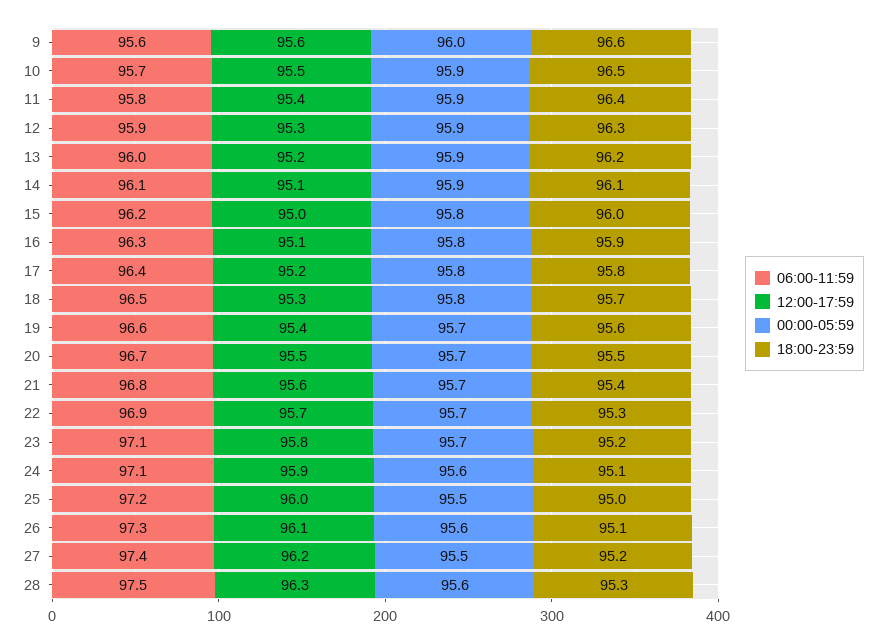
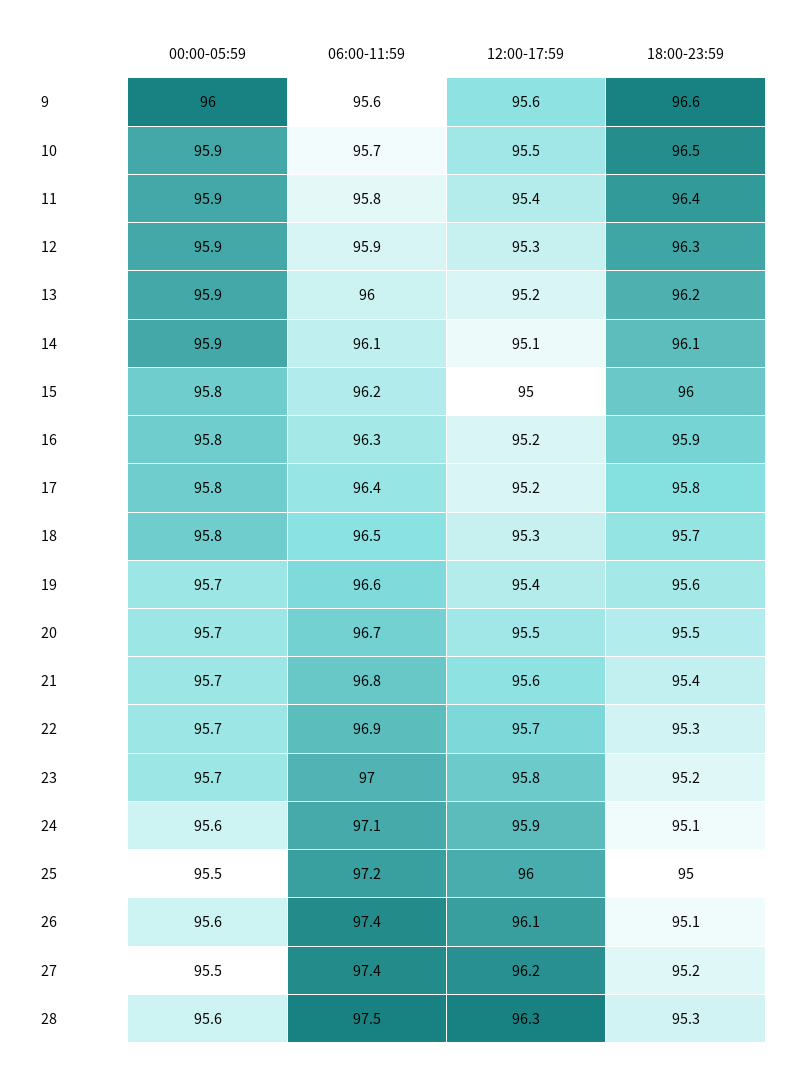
  {
    "06:00-11:59": {
      "9": 95.6,
      "10": 95.7,
      "11": 95.8,
      "12": 95.9,
      "13": 96,
      "14": 96.1,
      "15": 96.2,
      "16": 96.3,
      "17": 96.4,
      "18": 96.5,
      "19": 96.6,
      "20": 96.7,
      "21": 96.8,
      "22": 96.9,
-     "23": 97.1,
+     "23": 97,
      "24": 97.1,
      "25": 97.2,
-     "26": 97.3,
+     "26": 97.4,
      "27": 97.4,
      "28": 97.5
    },
    "12:00-17:59": {
      "9": 95.6,
      "10": 95.5,
      "11": 95.4,
      "12": 95.3,
      "13": 95.2,
      "14": 95.1,
      "15": 95,
-     "16": 95.1,
+     "16": 95.2,
      "17": 95.2,
      "18": 95.3,
      "19": 95.4,
      "20": 95.5,
      "21": 95.6,
      "22": 95.7,
      "23": 95.8,
      "24": 95.9,
      "25": 96,
      "26": 96.1,
      "27": 96.2,
      "28": 96.3
    },
    "00:00-05:59": {
      "9": 96,
      "10": 95.9,
      "11": 95.9,
      "12": 95.9,
      "13": 95.9,
      "14": 95.9,
      "15": 95.8,
      "16": 95.8,
      "17": 95.8,
      "18": 95.8,
      "19": 95.7,
      "20": 95.7,
      "21": 95.7,
      "22": 95.7,
      "23": 95.7,
      "24": 95.6,
      "25": 95.5,
      "26": 95.6,
      "27": 95.5,
      "28": 95.6
    },
    "18:00-23:59": {
      "9": 96.6,
      "10": 96.5,
      "11": 96.4,
      "12": 96.3,
      "13": 96.2,
      "14": 96.1,
      "15": 96,
      "16": 95.9,
      "17": 95.8,
      "18": 95.7,
      "19": 95.6,
      "20": 95.5,
      "21": 95.4,
      "22": 95.3,
      "23": 95.2,
      "24": 95.1,
      "25": 95,
      "26": 95.1,
      "27": 95.2,
      "28": 95.3
    }
  }

